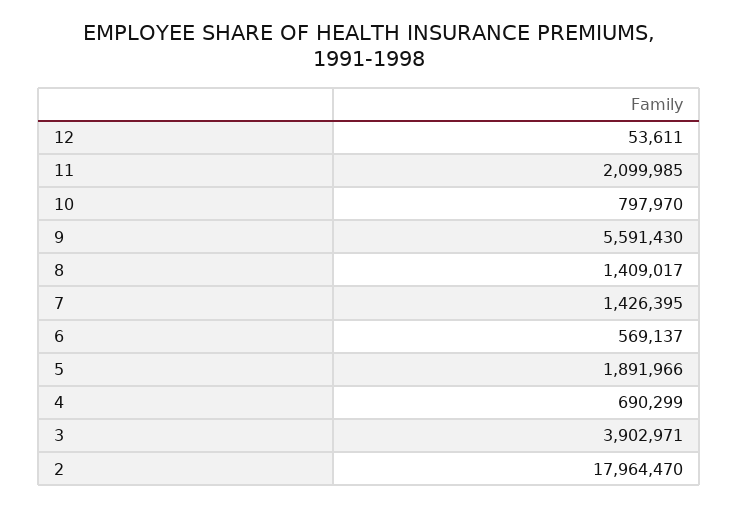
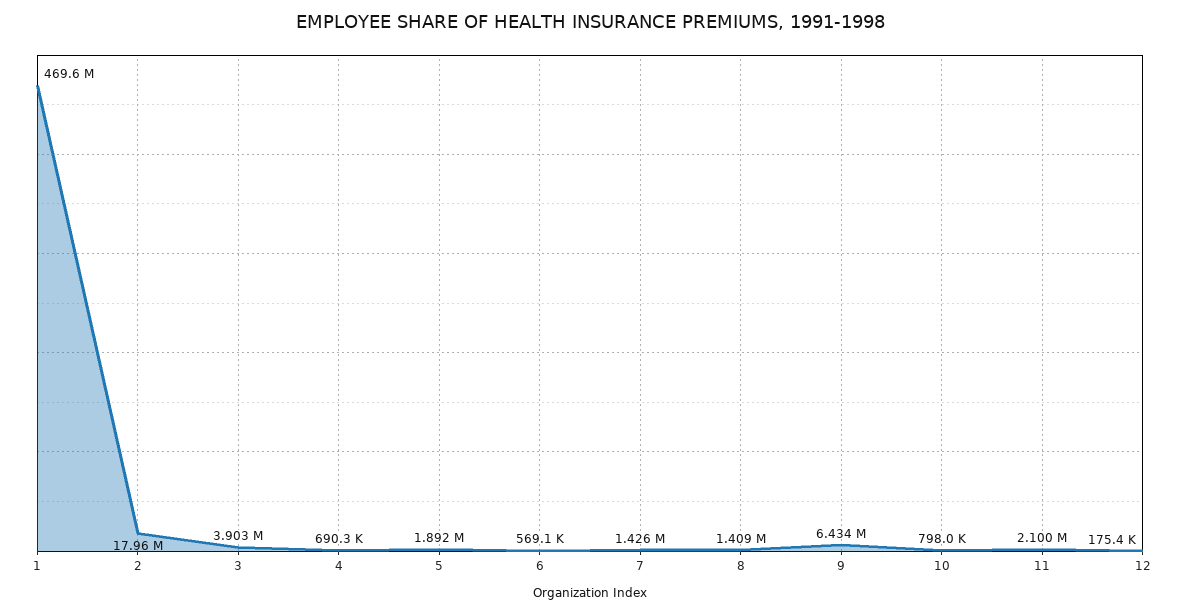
  {
-   "12": 53611,
+   "12": 175400,
    "11": 2099985,
    "10": 797970,
-   "9": 5591430,
+   "9": 6434000,
    "8": 1409017,
    "7": 1426395,
    "6": 569137,
    "5": 1891966,
    "4": 690299,
    "3": 3902971,
-   "2": 17964470
+   "2": 17964470,
+   "1": 469600000
  }

